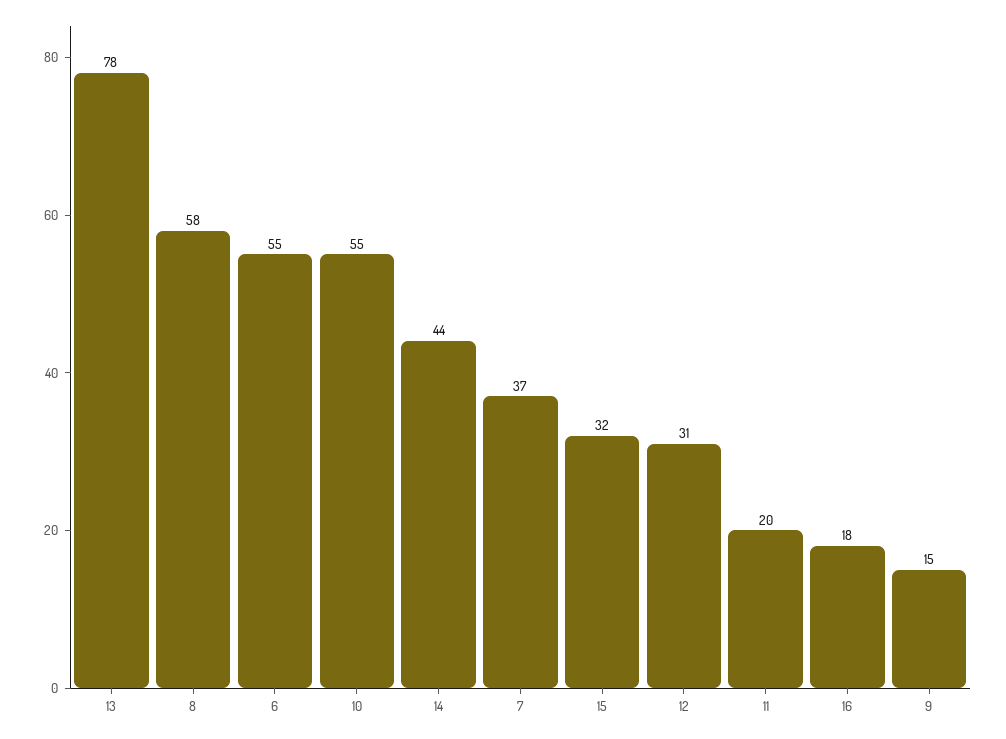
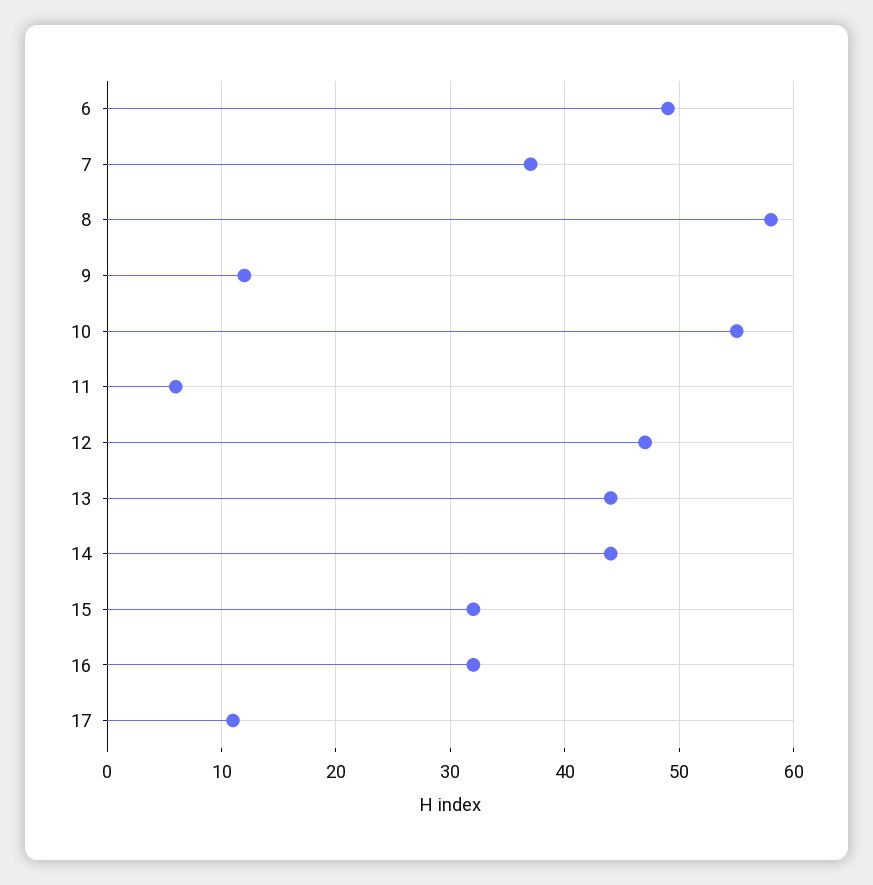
  {
-   "13": 78,
+   "13": 44,
    "8": 58,
-   "6": 55,
+   "6": 49,
    "10": 55,
    "14": 44,
    "7": 37,
    "15": 32,
-   "12": 31,
+   "12": 47,
-   "11": 20,
+   "11": 6,
-   "16": 18,
+   "16": 32,
-   "9": 15
+   "9": 12,
+   "17": 11
  }

